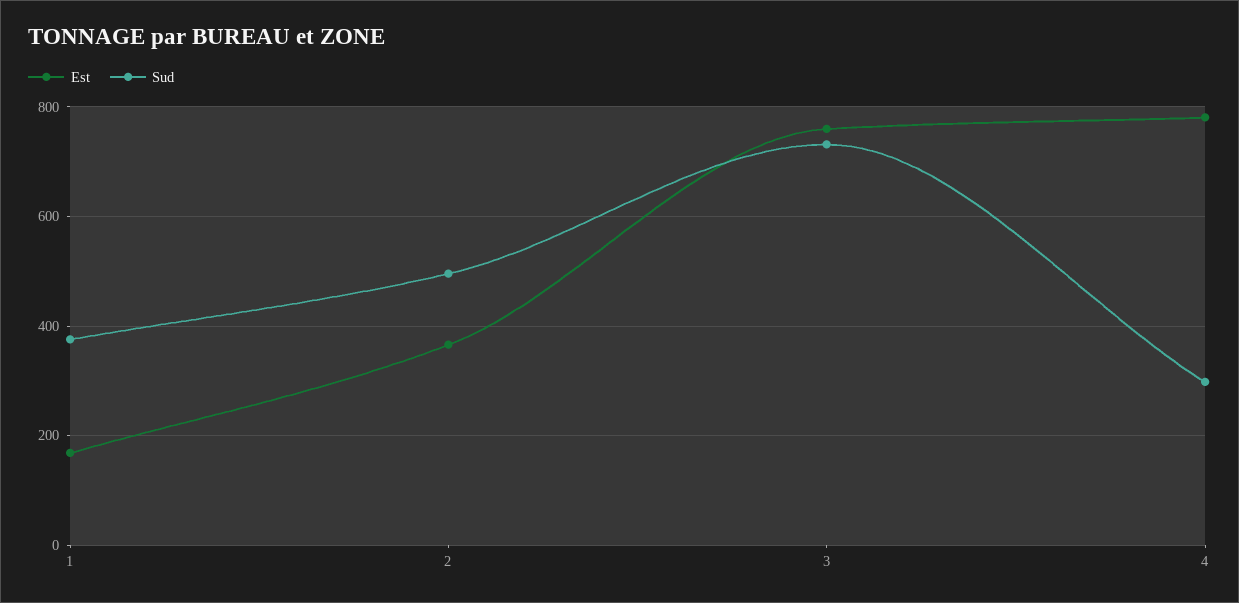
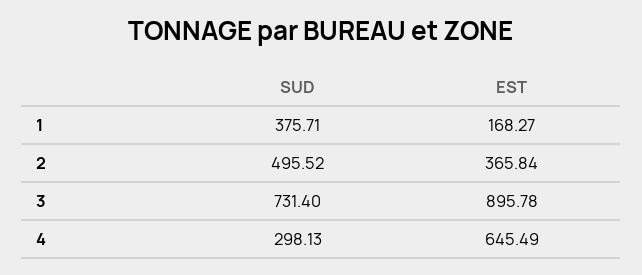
  {
    "Est": {
      "1": 168.27,
      "2": 365.84,
-     "3": 760,
+     "3": 895.78,
-     "4": 780
+     "4": 645.49
    },
    "Sud": {
      "1": 375.71,
      "2": 495.52,
      "3": 731.4,
      "4": 298.13
    }
  }

